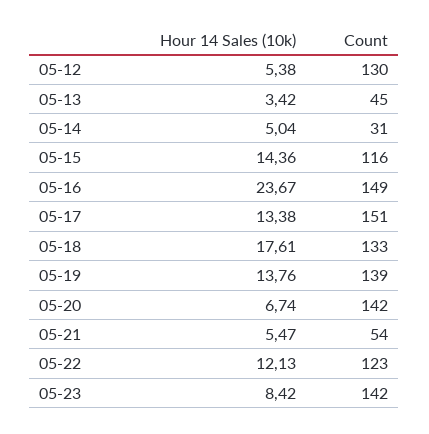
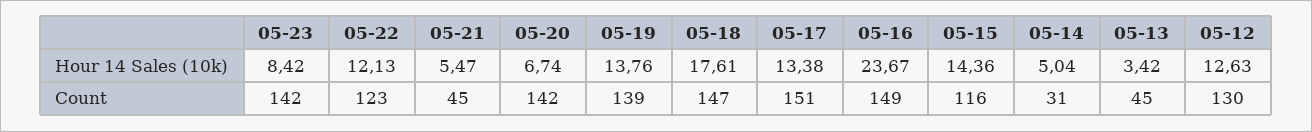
  {
    "Hour 14 Sales (10k)": {
-     "05-12": 5.38,
+     "05-12": 12.63,
      "05-13": 3.42,
      "05-14": 5.04,
      "05-15": 14.36,
      "05-16": 23.67,
      "05-17": 13.38,
      "05-18": 17.61,
      "05-19": 13.76,
      "05-20": 6.74,
      "05-21": 5.47,
      "05-22": 12.13,
      "05-23": 8.42
    },
    "Count": {
      "05-12": 130,
      "05-13": 45,
      "05-14": 31,
      "05-15": 116,
      "05-16": 149,
      "05-17": 151,
-     "05-18": 133,
+     "05-18": 147,
      "05-19": 139,
      "05-20": 142,
-     "05-21": 54,
+     "05-21": 45,
      "05-22": 123,
      "05-23": 142
    }
  }

